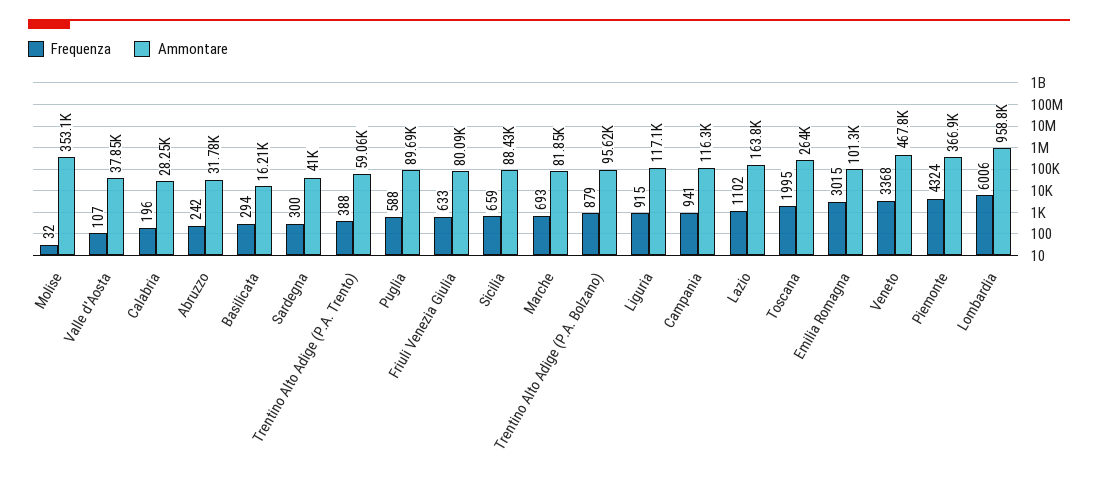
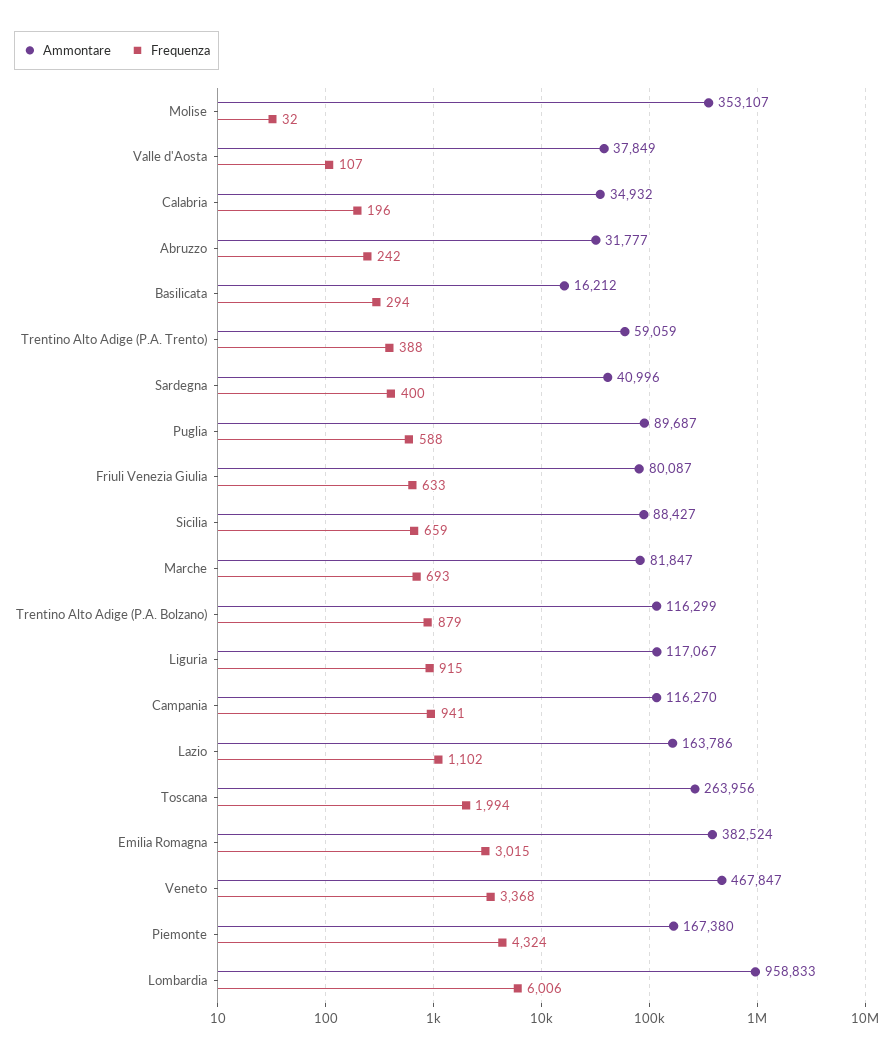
  {
    "Frequenza": {
      "Molise": 32,
      "Valle d'Aosta": 107,
      "Calabria": 196,
      "Abruzzo": 242,
      "Basilicata": 294,
-     "Sardegna": 300,
+     "Sardegna": 400,
      "Trentino Alto Adige (P.A. Trento)": 388,
      "Puglia": 588,
      "Friuli Venezia Giulia": 633,
      "Sicilia": 659,
      "Marche": 693,
      "Trentino Alto Adige (P.A. Bolzano)": 879,
      "Liguria": 915,
      "Campania": 941,
      "Lazio": 1102,
-     "Toscana": 1995,
+     "Toscana": 1994,
      "Emilia Romagna": 3015,
      "Veneto": 3368,
      "Piemonte": 4324,
      "Lombardia": 6006
    },
    "Ammontare": {
      "Molise": 353107,
      "Valle d'Aosta": 37849,
-     "Calabria": 28250,
+     "Calabria": 34932,
      "Abruzzo": 31777,
      "Basilicata": 16212,
      "Sardegna": 40996,
      "Trentino Alto Adige (P.A. Trento)": 59059,
      "Puglia": 89687,
      "Friuli Venezia Giulia": 80087,
      "Sicilia": 88427,
      "Marche": 81847,
-     "Trentino Alto Adige (P.A. Bolzano)": 95620,
+     "Trentino Alto Adige (P.A. Bolzano)": 116299,
      "Liguria": 117067,
      "Campania": 116270,
      "Lazio": 163786,
      "Toscana": 263956,
-     "Emilia Romagna": 101300,
+     "Emilia Romagna": 382524,
      "Veneto": 467847,
-     "Piemonte": 366900,
+     "Piemonte": 167380,
      "Lombardia": 958833
    }
  }

